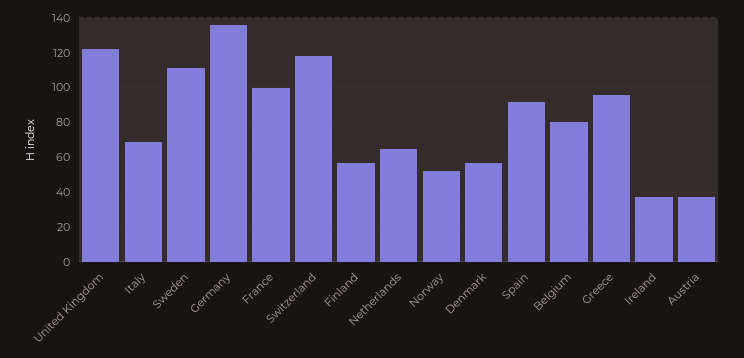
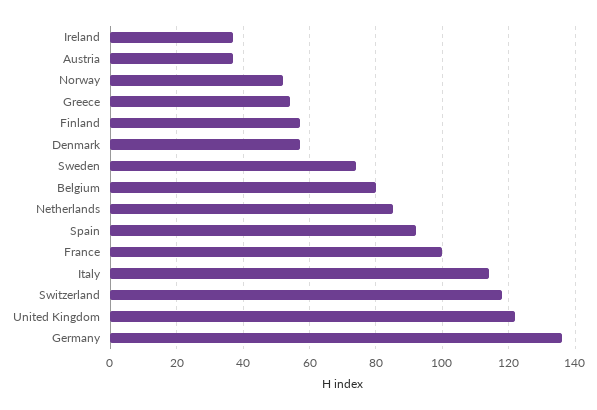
  {
    "United Kingdom": 120,
-   "Italy": 70,
+   "Italy": 115,
-   "Sweden": 110,
+   "Sweden": 75,
    "Germany": 135,
    "France": 100,
    "Switzerland": 120,
    "Finland": 55,
-   "Netherlands": 65,
+   "Netherlands": 85,
    "Norway": 50,
    "Denmark": 55,
    "Spain": 90,
    "Belgium": 80,
-   "Greece": 95,
+   "Greece": 55,
    "Ireland": 35,
    "Austria": 35
  }

